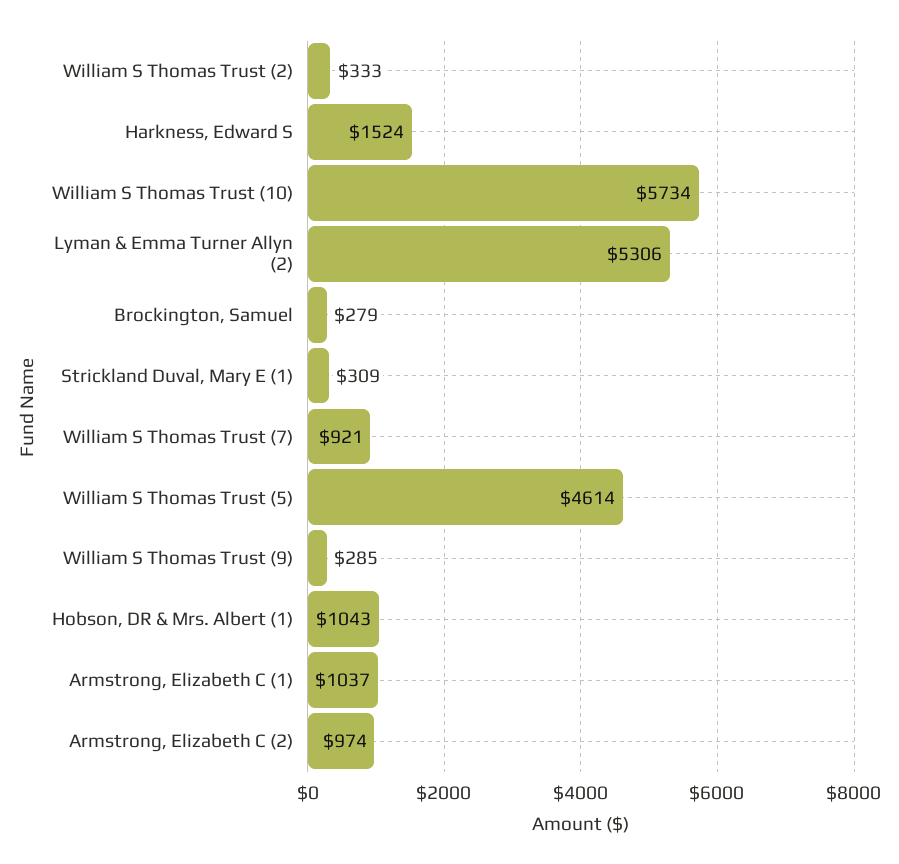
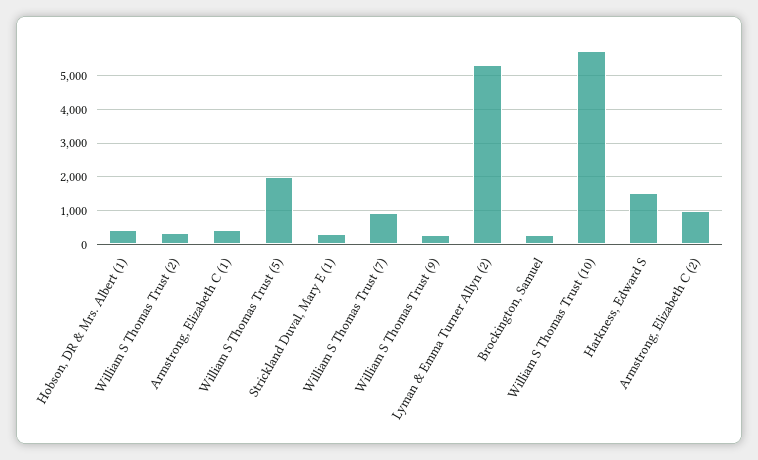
  {
    "William S Thomas Trust (2)": 333,
    "Harkness, Edward S": 1524,
    "William S Thomas Trust (10)": 5734,
    "Lyman & Emma Turner Allyn (2)": 5306,
    "Brockington, Samuel": 279,
    "Strickland Duval, Mary E (1)": 309,
    "William S Thomas Trust (7)": 921,
-   "William S Thomas Trust (5)": 4614,
+   "William S Thomas Trust (5)": 2000,
    "William S Thomas Trust (9)": 285,
-   "Hobson, DR & Mrs. Albert (1)": 1043,
+   "Hobson, DR & Mrs. Albert (1)": 400,
-   "Armstrong, Elizabeth C (1)": 1037,
+   "Armstrong, Elizabeth C (1)": 400,
    "Armstrong, Elizabeth C (2)": 974
  }

